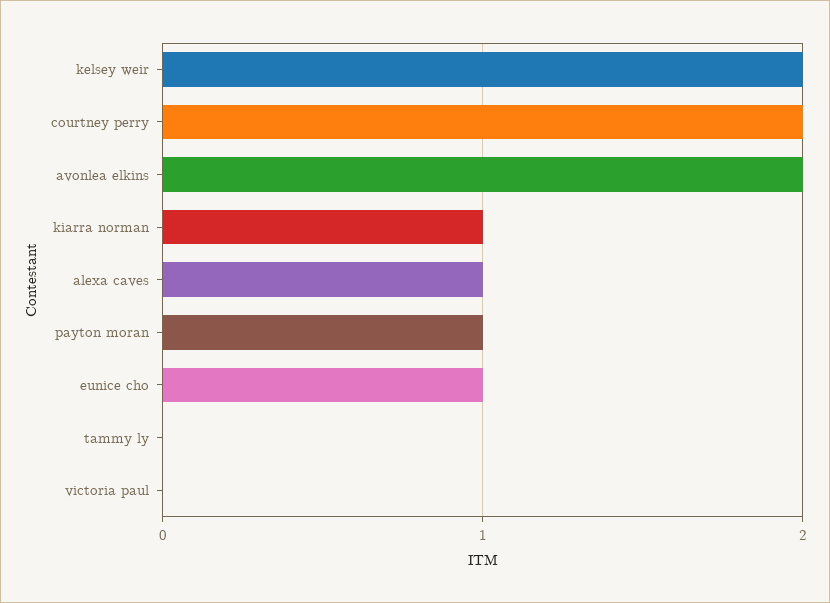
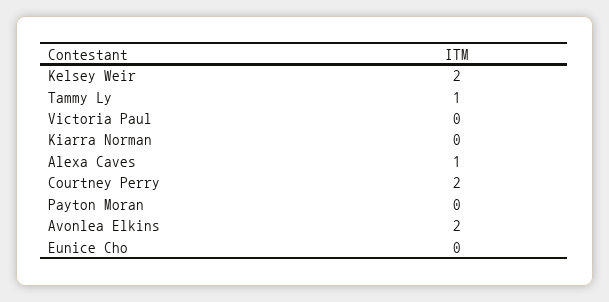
  {
    "kelsey weir": 2,
    "courtney perry": 2,
    "avonlea elkins": 2,
-   "kiarra norman": 1,
+   "kiarra norman": 0,
    "alexa caves": 1,
-   "payton moran": 1,
+   "payton moran": 0,
-   "eunice cho": 1,
+   "eunice cho": 0,
-   "tammy ly": 0,
+   "tammy ly": 1,
    "victoria paul": 0
  }

